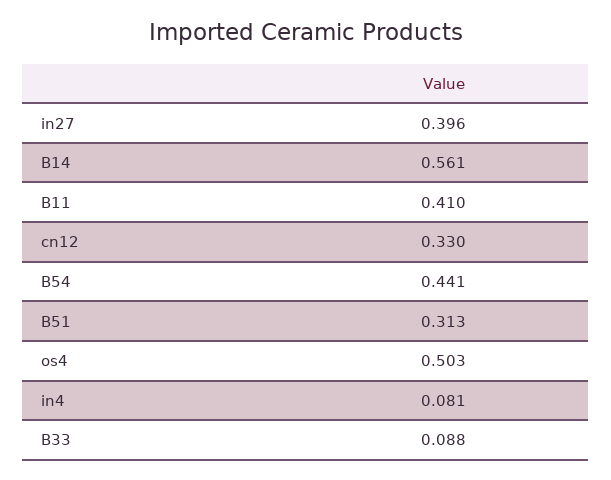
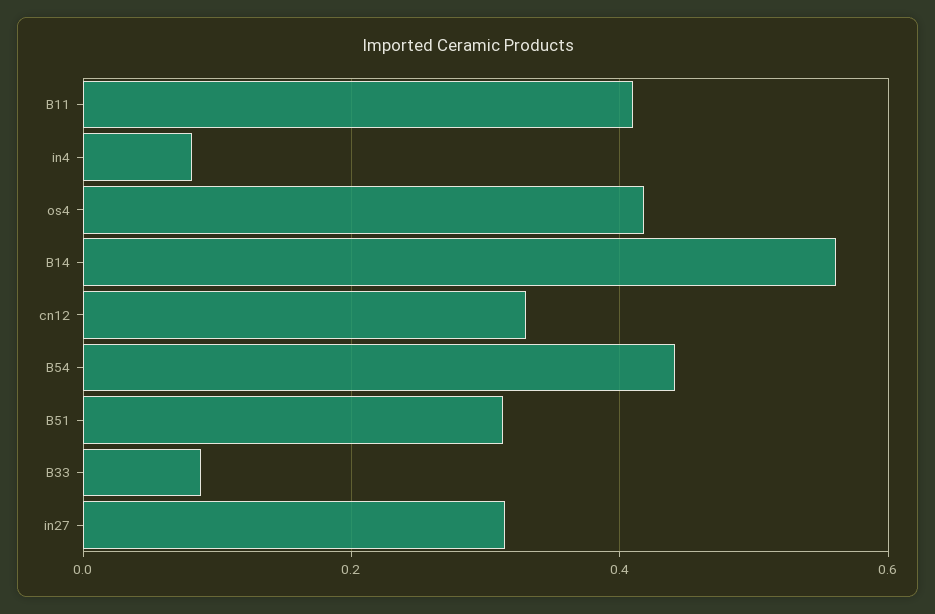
  {
-   "in27": 0.396,
+   "in27": 0.32,
    "B14": 0.561,
    "B11": 0.41,
    "cn12": 0.33,
    "B54": 0.441,
    "B51": 0.313,
-   "os4": 0.503,
+   "os4": 0.42,
    "in4": 0.081,
    "B33": 0.088
  }

